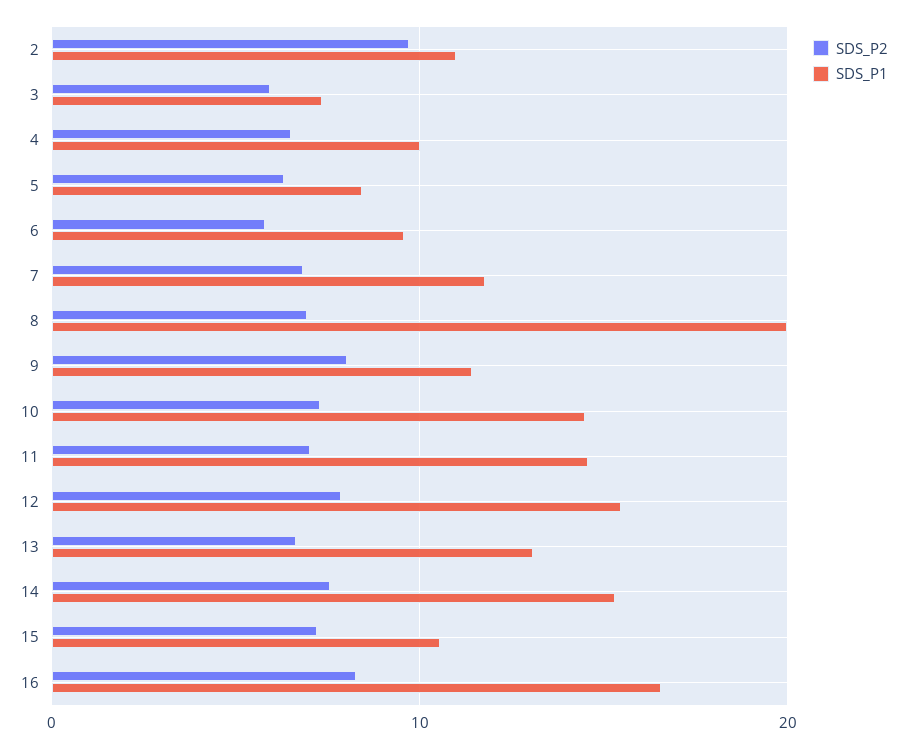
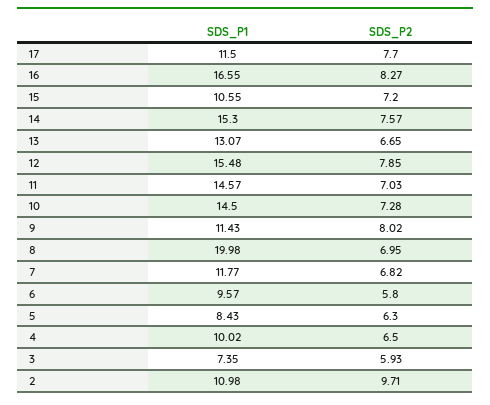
  {
    "SDS_P2": {
      "2": 9.71,
      "3": 5.93,
      "4": 6.5,
      "5": 6.3,
      "6": 5.8,
      "7": 6.82,
      "8": 6.95,
      "9": 8.02,
      "10": 7.28,
      "11": 7.03,
      "12": 7.85,
      "13": 6.65,
      "14": 7.57,
      "15": 7.2,
-     "16": 8.27
+     "16": 8.27,
+     "17": 7.7
    },
    "SDS_P1": {
      "2": 10.98,
      "3": 7.35,
      "4": 10.02,
      "5": 8.43,
      "6": 9.57,
      "7": 11.77,
      "8": 19.98,
      "9": 11.43,
      "10": 14.5,
      "11": 14.57,
      "12": 15.48,
      "13": 13.07,
      "14": 15.3,
      "15": 10.55,
-     "16": 16.55
+     "16": 16.55,
+     "17": 11.5
    }
  }

